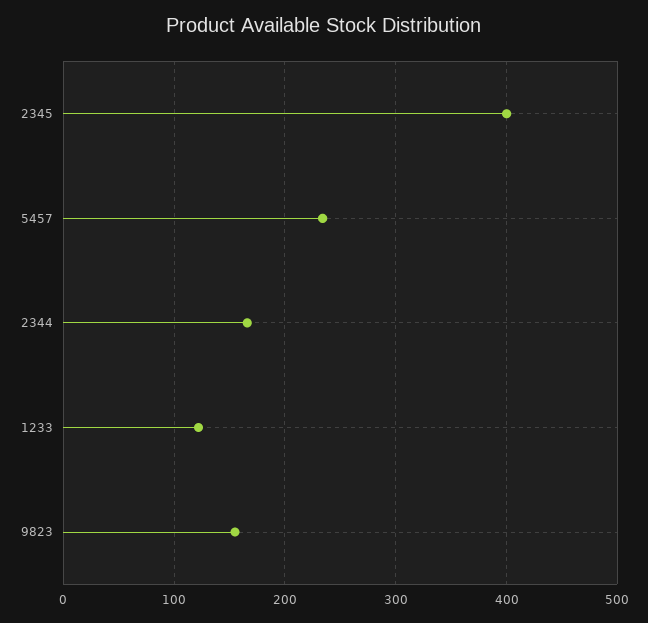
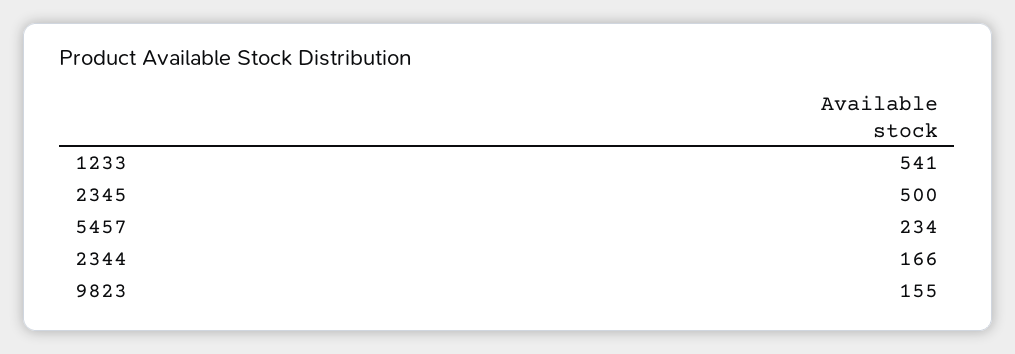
  {
-   "2345": 400,
+   "2345": 500,
    "5457": 234,
    "2344": 166,
-   "1233": 120,
+   "1233": 541,
    "9823": 155
  }

